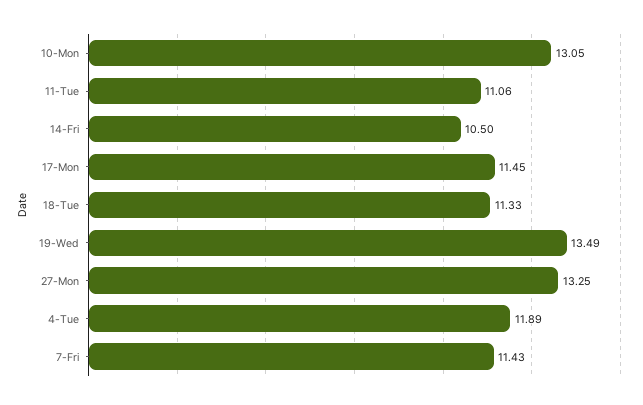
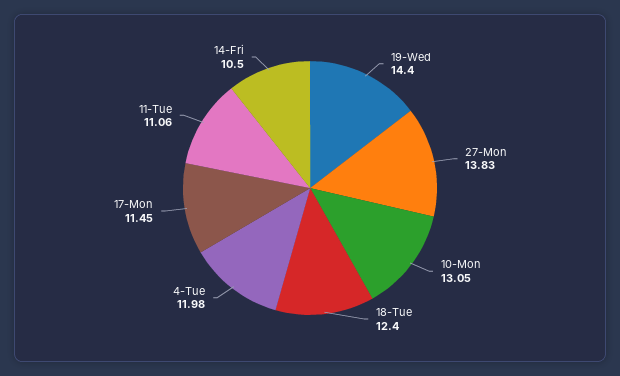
  {
    "10-Mon": 13.05,
    "11-Tue": 11.06,
    "14-Fri": 10.5,
    "17-Mon": 11.45,
-   "18-Tue": 11.33,
+   "18-Tue": 12.4,
-   "19-Wed": 13.49,
+   "19-Wed": 14.4,
-   "27-Mon": 13.25,
+   "27-Mon": 13.83,
-   "4-Tue": 11.89,
+   "4-Tue": 11.98
-   "7-Fri": 11.43
  }

